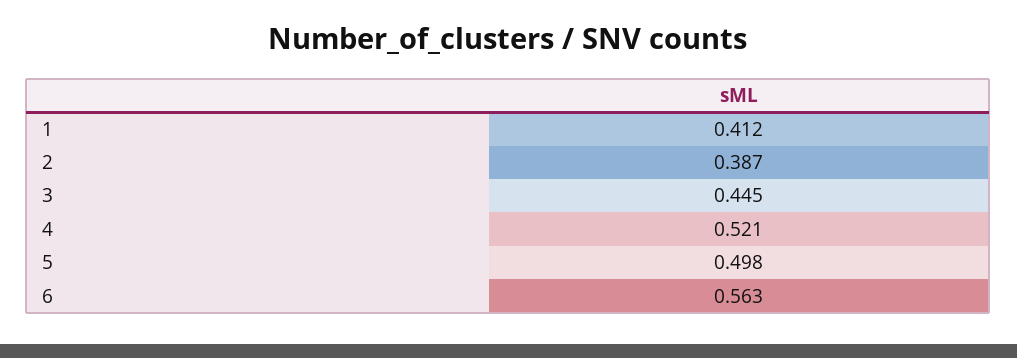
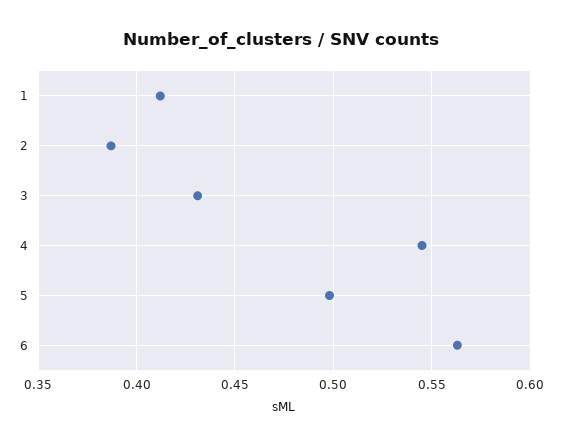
  {
    "1": 0.412,
    "2": 0.387,
-   "3": 0.445,
+   "3": 0.43,
-   "4": 0.521,
+   "4": 0.545,
    "5": 0.498,
    "6": 0.563
  }

